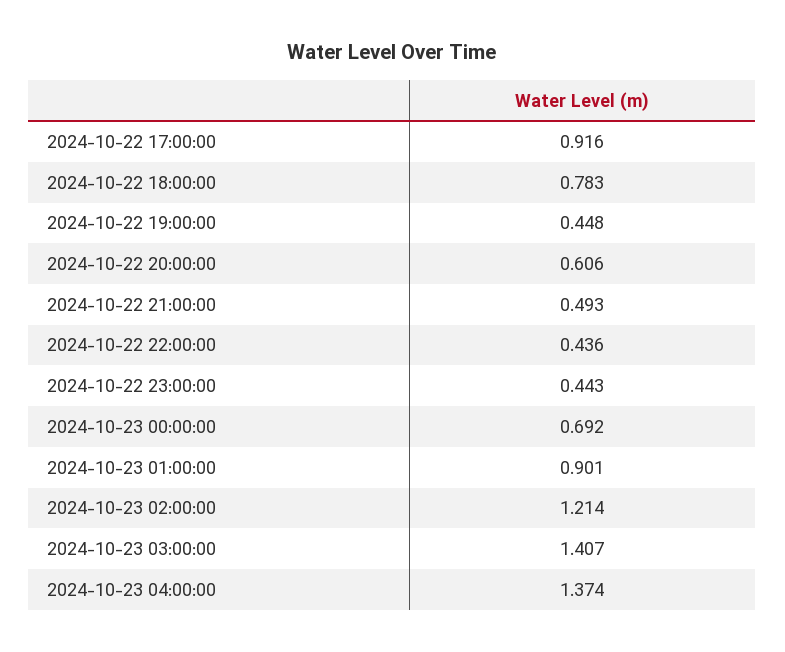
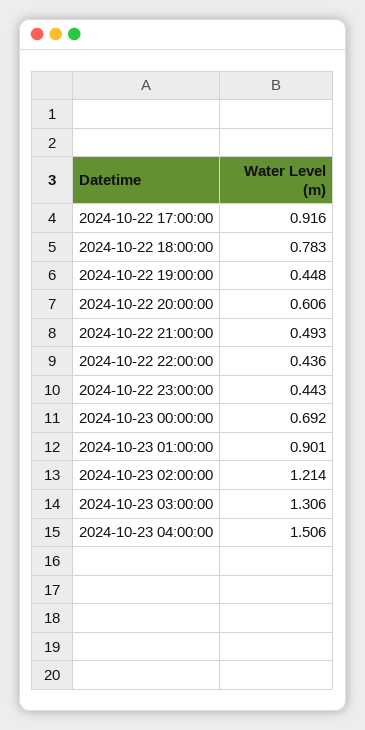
  {
    "2024-10-22 17:00:00": 0.916,
    "2024-10-22 18:00:00": 0.783,
    "2024-10-22 19:00:00": 0.448,
    "2024-10-22 20:00:00": 0.606,
    "2024-10-22 21:00:00": 0.493,
    "2024-10-22 22:00:00": 0.436,
    "2024-10-22 23:00:00": 0.443,
    "2024-10-23 00:00:00": 0.692,
    "2024-10-23 01:00:00": 0.901,
    "2024-10-23 02:00:00": 1.214,
-   "2024-10-23 03:00:00": 1.407,
+   "2024-10-23 03:00:00": 1.306,
-   "2024-10-23 04:00:00": 1.374
+   "2024-10-23 04:00:00": 1.506
  }

